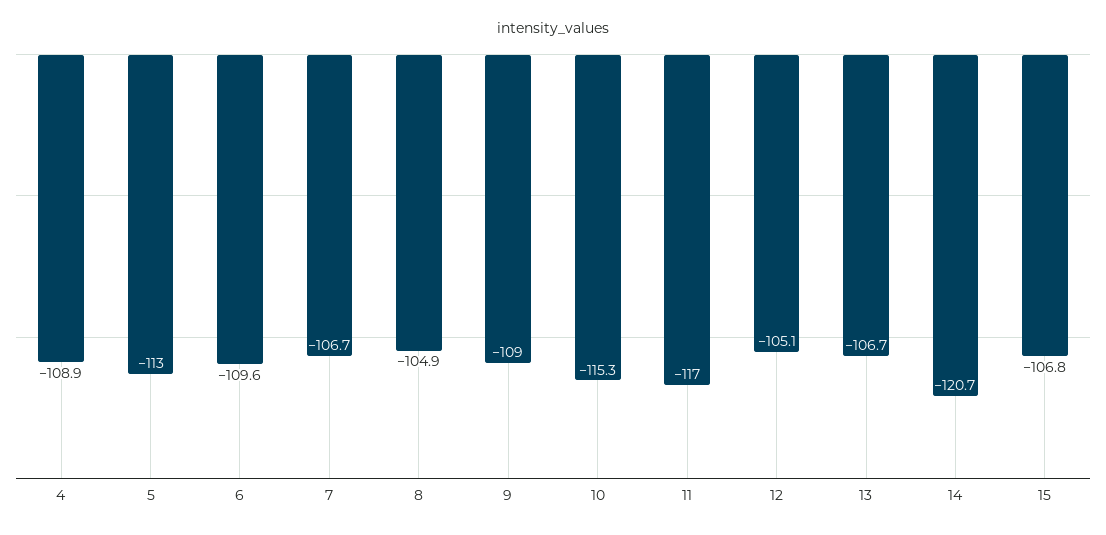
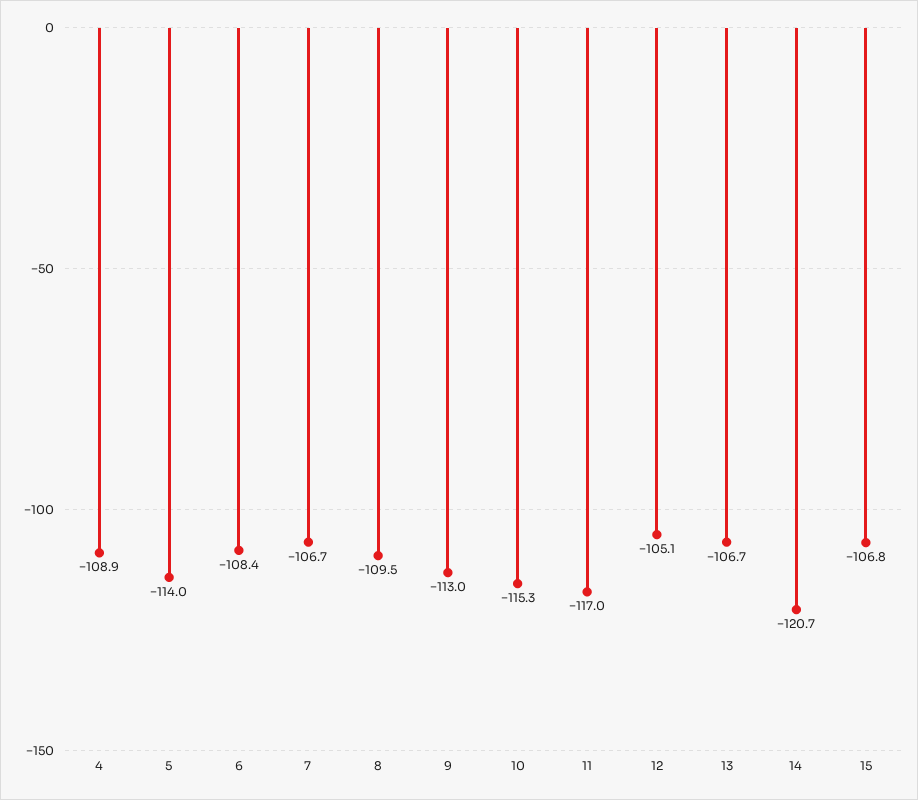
  {
    "4": -108.9,
-   "5": -113,
+   "5": -114,
-   "6": -109.6,
+   "6": -108.4,
    "7": -106.7,
-   "8": -104.9,
+   "8": -109.5,
-   "9": -109,
+   "9": -113,
    "10": -115.3,
    "11": -117,
    "12": -105.1,
    "13": -106.7,
    "14": -120.7,
    "15": -106.8
  }

